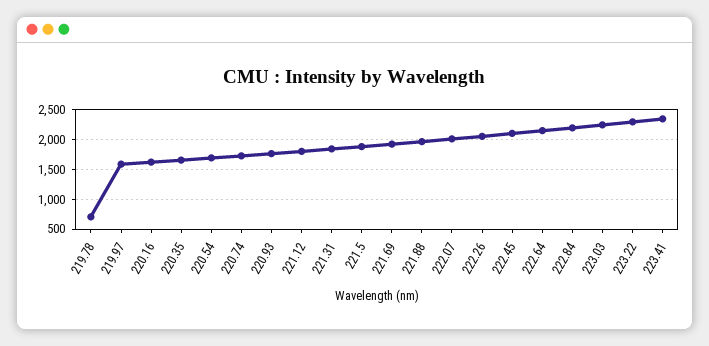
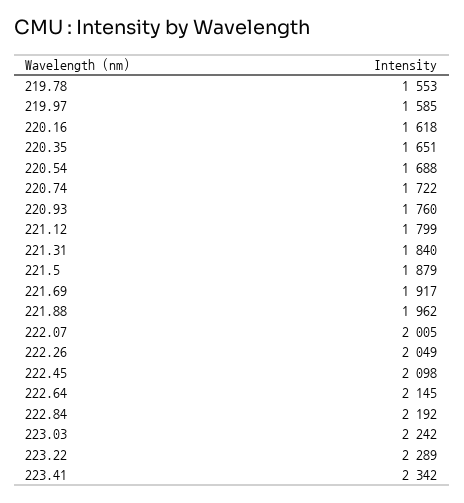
  {
-   "219.78": 750,
+   "219.78": 1553,
    "219.97": 1585,
    "220.16": 1618,
    "220.35": 1651,
    "220.54": 1688,
    "220.74": 1722,
    "220.93": 1760,
    "221.12": 1799,
    "221.31": 1840,
    "221.5": 1879,
    "221.69": 1917,
    "221.88": 1962,
    "222.07": 2005,
    "222.26": 2049,
    "222.45": 2098,
    "222.64": 2145,
    "222.84": 2192,
    "223.03": 2242,
    "223.22": 2289,
    "223.41": 2342
  }

